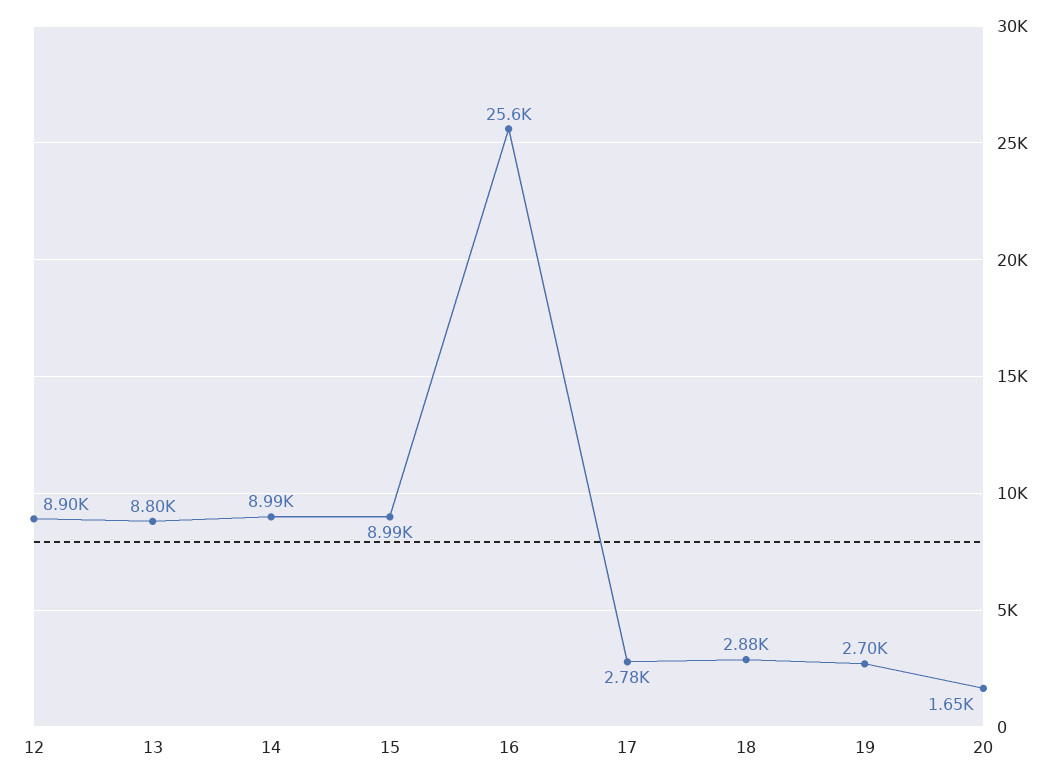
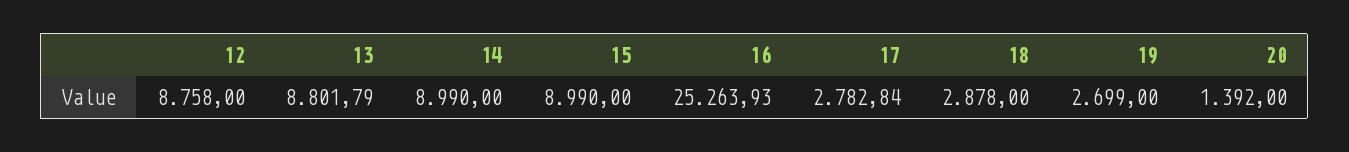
  {
-   "12": 8900,
+   "12": 8758,
    "13": 8801.79,
    "14": 8990,
    "15": 8990,
-   "16": 25600,
+   "16": 25263.93,
    "17": 2782.84,
    "18": 2878,
    "19": 2699,
-   "20": 1650
+   "20": 1392
  }

